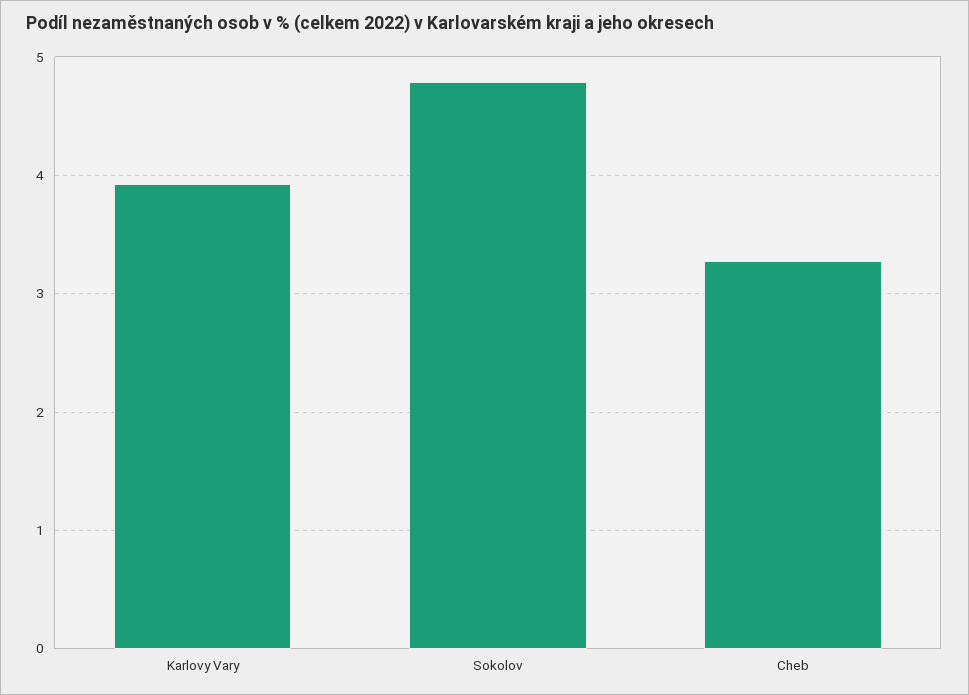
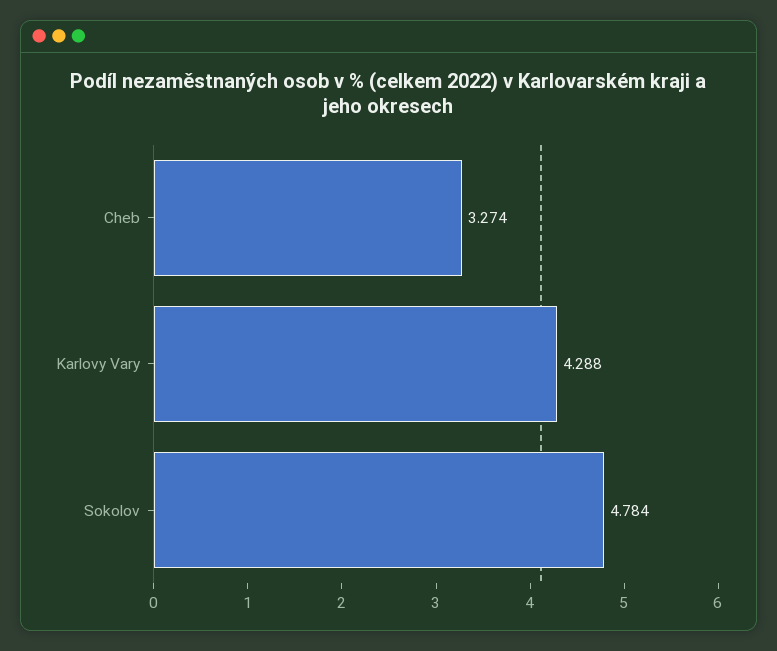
  {
-   "Karlovy Vary": 3.9,
+   "Karlovy Vary": 4.288,
    "Sokolov": 4.784,
    "Cheb": 3.274
  }

